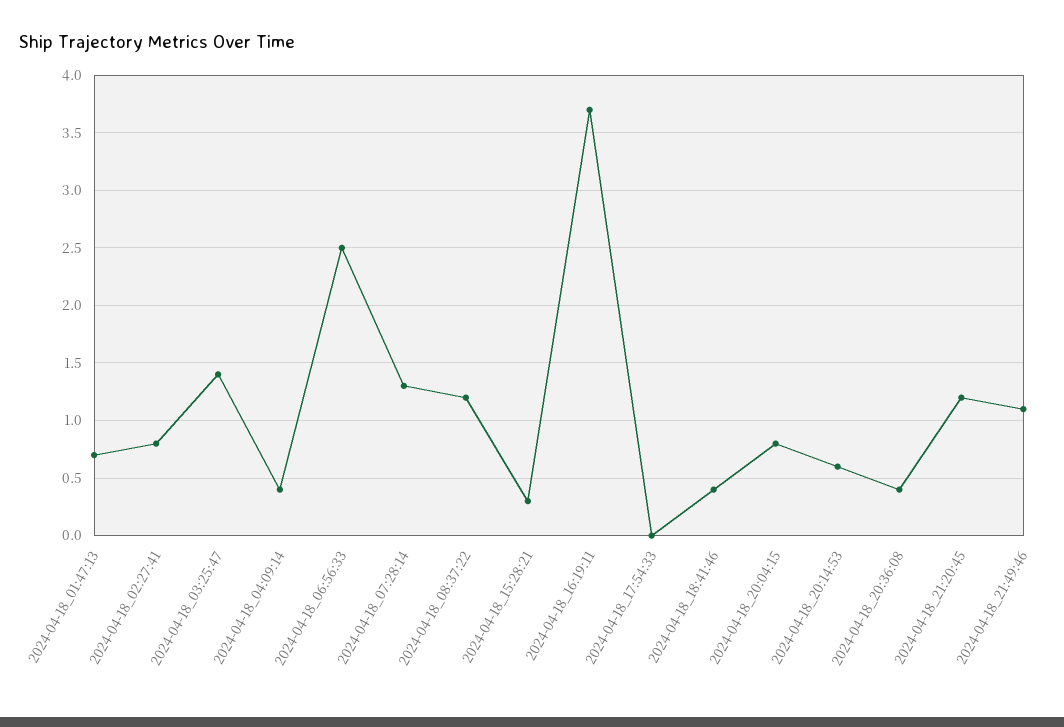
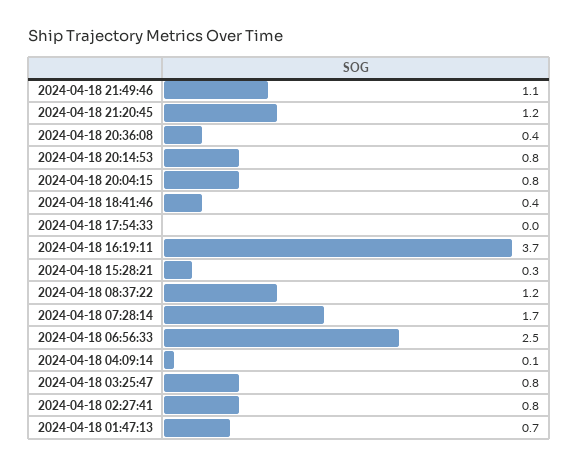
  {
    "2024-04-18_01:47:13": 0.7,
    "2024-04-18_02:27:41": 0.8,
-   "2024-04-18_03:25:47": 1.4,
+   "2024-04-18_03:25:47": 0.8,
-   "2024-04-18_04:09:14": 0.4,
+   "2024-04-18_04:09:14": 0.1,
    "2024-04-18_06:56:33": 2.5,
-   "2024-04-18_07:28:14": 1.3,
+   "2024-04-18_07:28:14": 1.7,
    "2024-04-18_08:37:22": 1.2,
    "2024-04-18_15:28:21": 0.3,
    "2024-04-18_16:19:11": 3.7,
    "2024-04-18_17:54:33": 0,
    "2024-04-18_18:41:46": 0.4,
    "2024-04-18_20:04:15": 0.8,
-   "2024-04-18_20:14:53": 0.6,
+   "2024-04-18_20:14:53": 0.8,
    "2024-04-18_20:36:08": 0.4,
    "2024-04-18_21:20:45": 1.2,
    "2024-04-18_21:49:46": 1.1
  }

